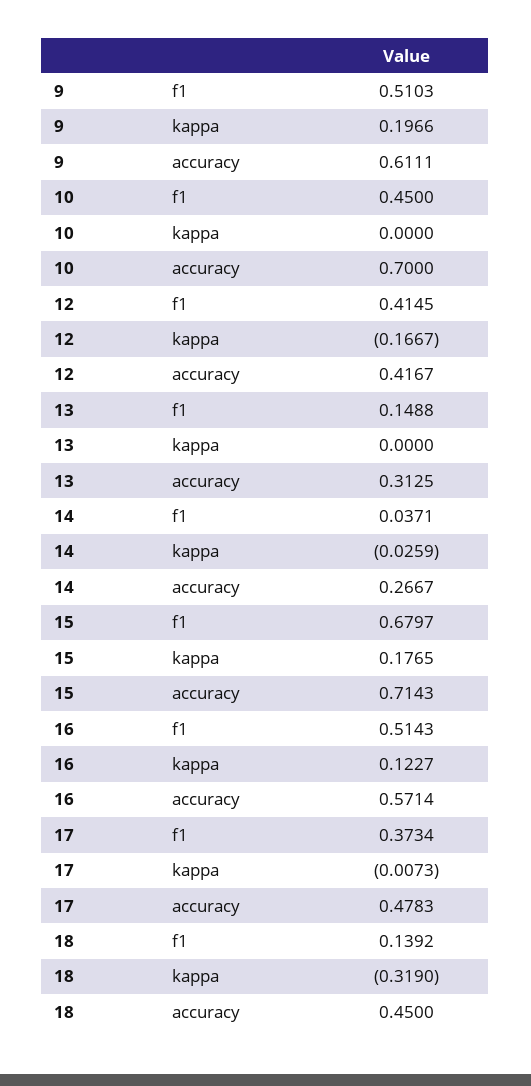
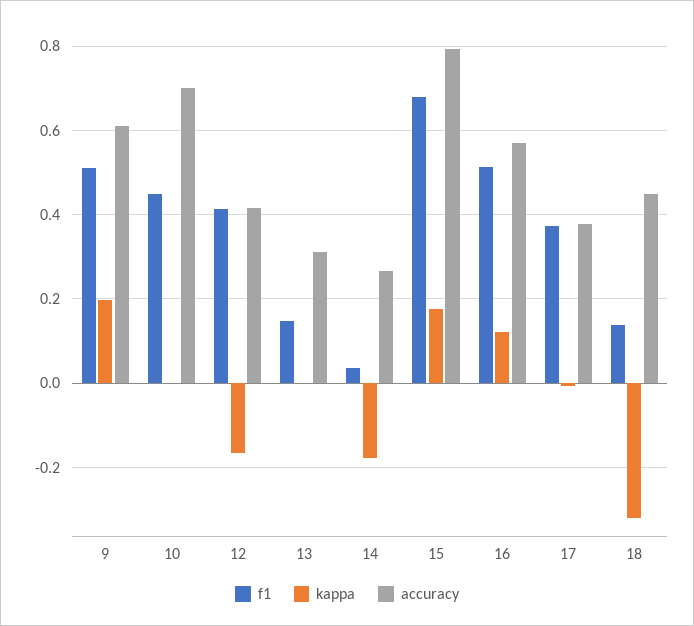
  {
    "f1": {
      "9": 0.5103,
      "10": 0.45,
      "12": 0.4145,
      "13": 0.1488,
      "14": 0.0371,
      "15": 0.6797,
      "16": 0.5143,
      "17": 0.3734,
      "18": 0.1392
    },
    "kappa": {
      "9": 0.1966,
      "10": 0,
      "12": -0.1667,
      "13": 0,
-     "14": -0.0259,
+     "14": -0.18,
      "15": 0.1765,
      "16": 0.1227,
      "17": -0.0073,
      "18": -0.319
    },
    "accuracy": {
      "9": 0.6111,
      "10": 0.7,
      "12": 0.4167,
      "13": 0.3125,
      "14": 0.2667,
-     "15": 0.7143,
+     "15": 0.8,
      "16": 0.5714,
-     "17": 0.4783,
+     "17": 0.38,
      "18": 0.45
    }
  }

